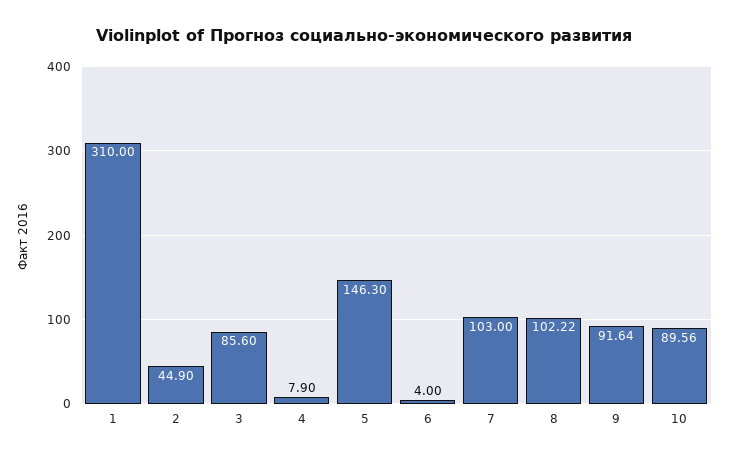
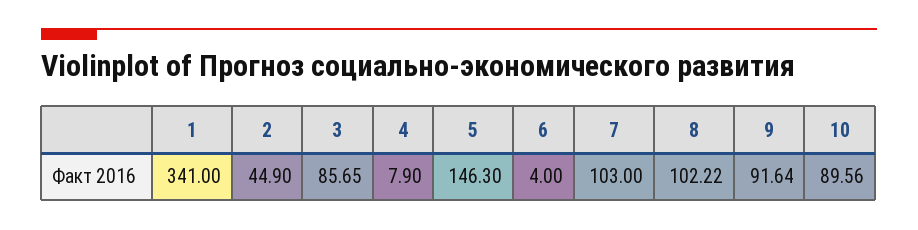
  {
-   "1": 310,
+   "1": 341,
    "2": 44.9,
-   "3": 85.6,
+   "3": 85.65,
    "4": 7.9,
    "5": 146.3,
    "6": 4,
    "7": 103,
    "8": 102.22,
    "9": 91.64,
    "10": 89.56
  }

